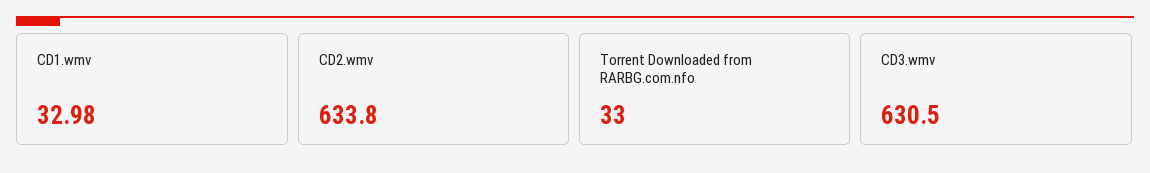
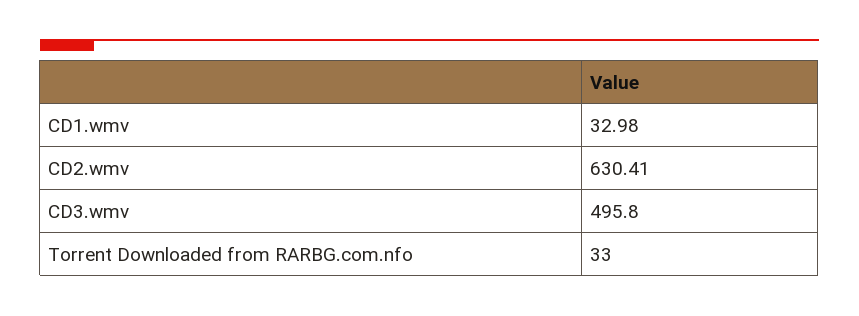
  {
    "CD1.wmv": 32.98,
-   "CD2.wmv": 633.8,
+   "CD2.wmv": 630.41,
    "Torrent Downloaded from RARBG.com.nfo": 33,
-   "CD3.wmv": 630.5
+   "CD3.wmv": 495.8
  }

